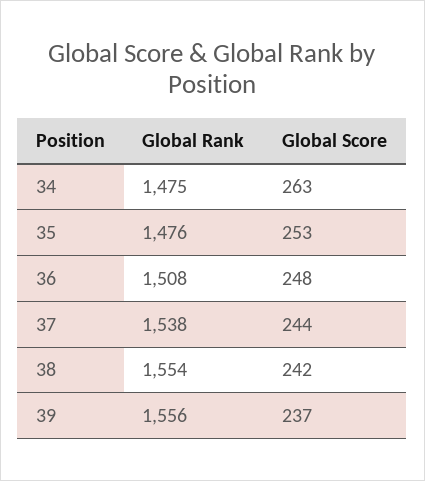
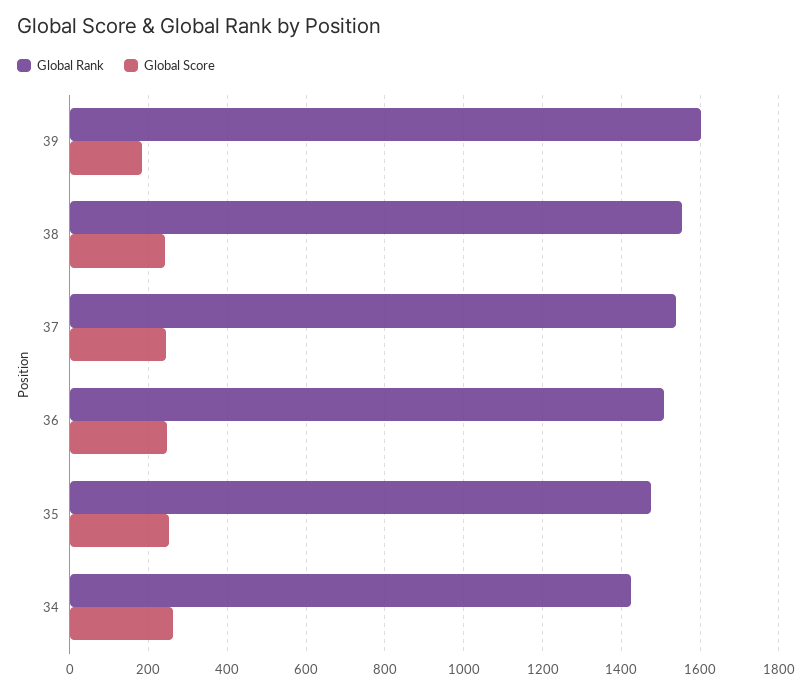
  {
    "Global Rank": {
-     "34": 1475,
+     "34": 1420,
      "35": 1476,
      "36": 1508,
      "37": 1538,
      "38": 1554,
-     "39": 1556
+     "39": 1600
    },
    "Global Score": {
      "34": 263,
      "35": 253,
      "36": 248,
      "37": 244,
      "38": 242,
-     "39": 237
+     "39": 180
    }
  }

